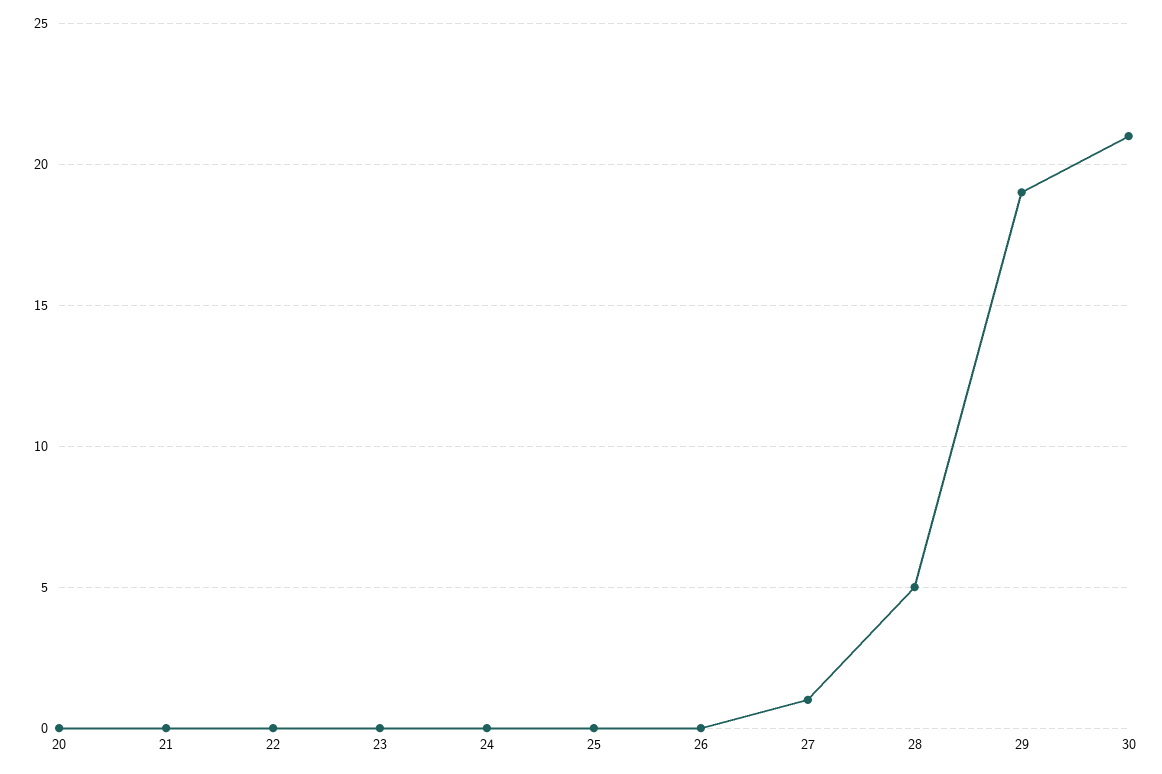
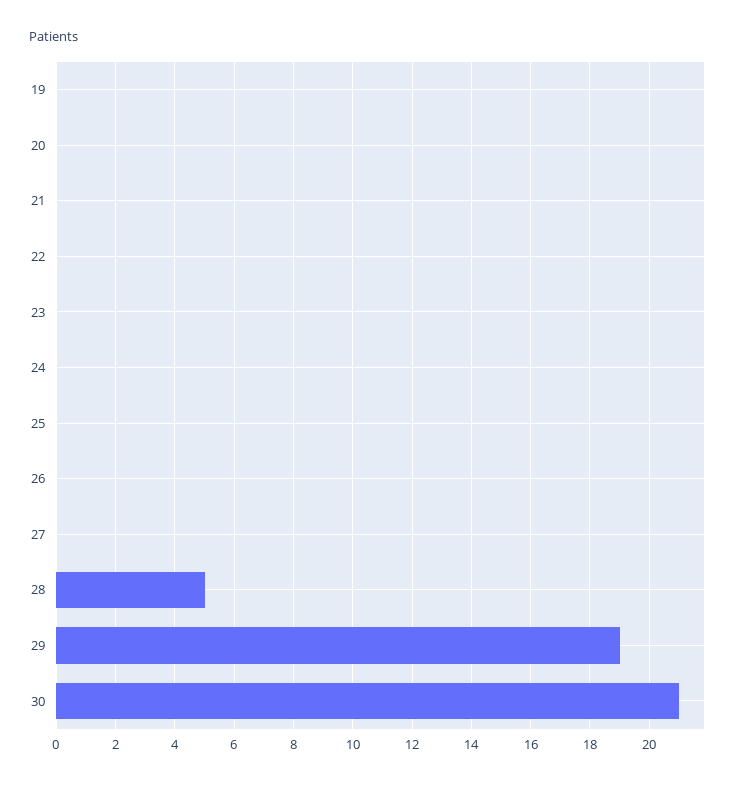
  {
    "20": 0,
    "21": 0,
    "22": 0,
    "23": 0,
    "24": 0,
    "25": 0,
    "26": 0,
-   "27": 1,
+   "27": 0,
    "28": 5,
    "29": 19,
-   "30": 21
+   "30": 21,
+   "19": 0
  }

